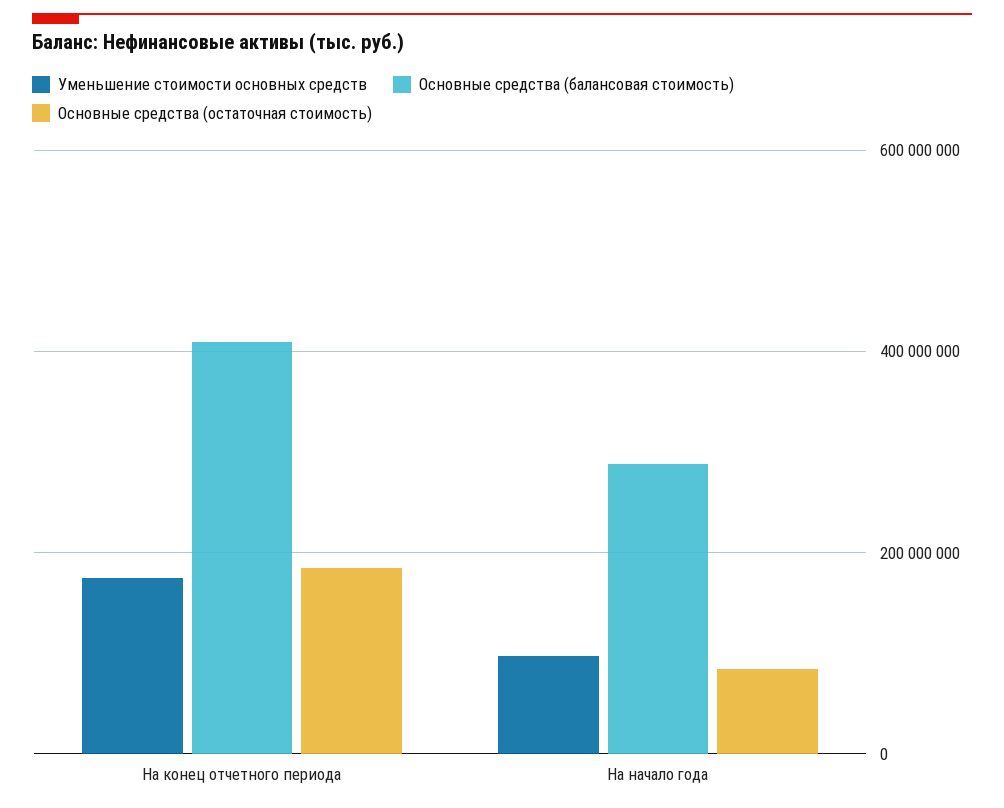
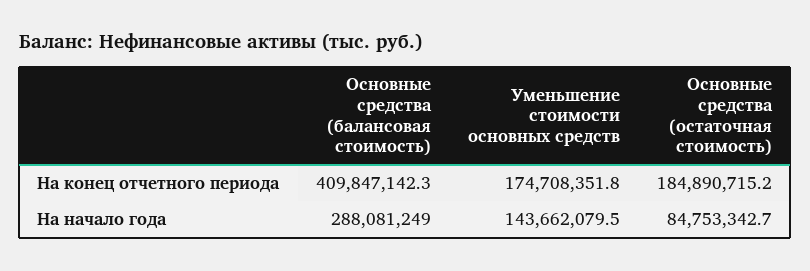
  {
    "Уменьшение стоимости основных средств": {
      "На конец отчетного периода": 174708351.8,
-     "На начало года": 100000000
+     "На начало года": 143662079.5
    },
    "Основные средства (балансовая стоимость)": {
      "На конец отчетного периода": 409847142.3,
      "На начало года": 288081249
    },
    "Основные средства (остаточная стоимость)": {
      "На конец отчетного периода": 184890715.2,
      "На начало года": 84753342.7
    }
  }

